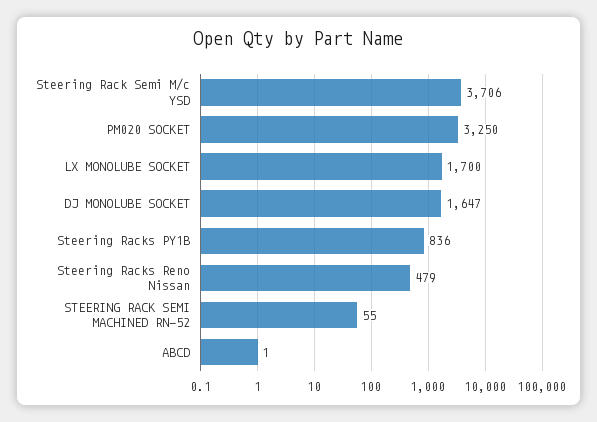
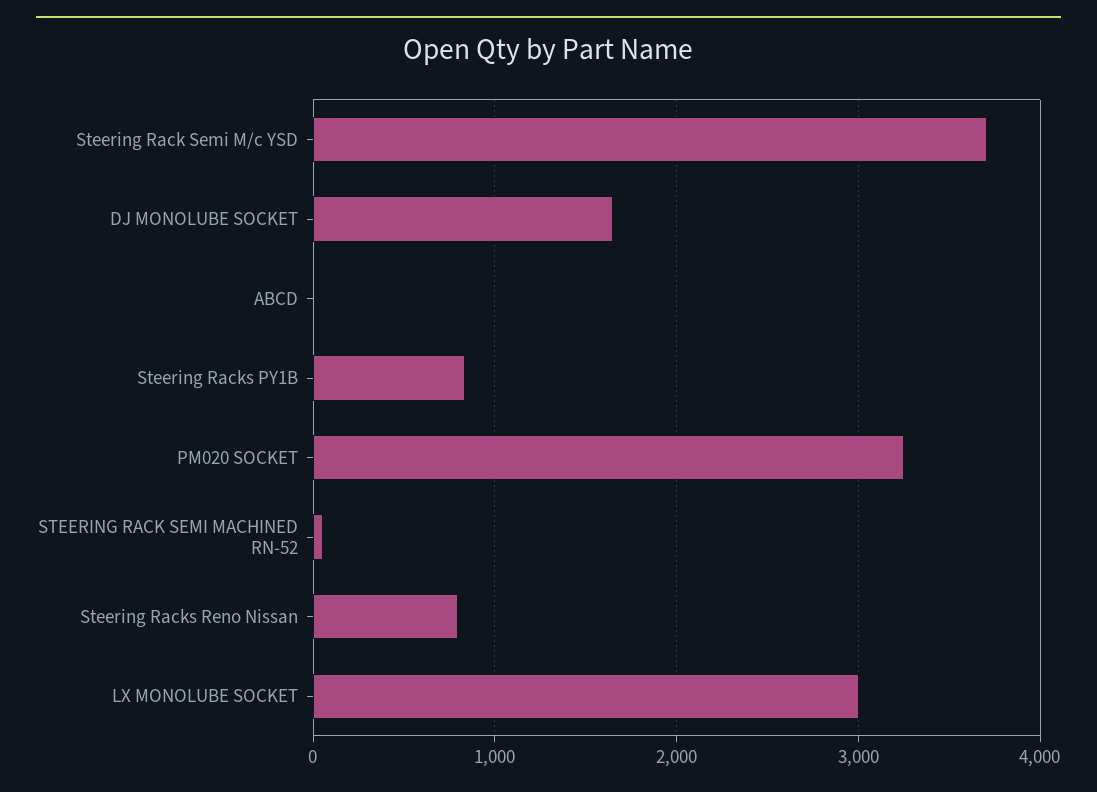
  {
    "Steering Rack Semi M/c YSD": 3706,
    "PM020 SOCKET": 3250,
-   "LX MONOLUBE SOCKET": 1700,
+   "LX MONOLUBE SOCKET": 3000,
    "DJ MONOLUBE SOCKET": 1647,
    "Steering Racks PY1B": 836,
-   "Steering Racks Reno Nissan": 479,
+   "Steering Racks Reno Nissan": 800,
    "STEERING RACK SEMI MACHINED RN-52": 55,
    "ABCD": 1
  }

